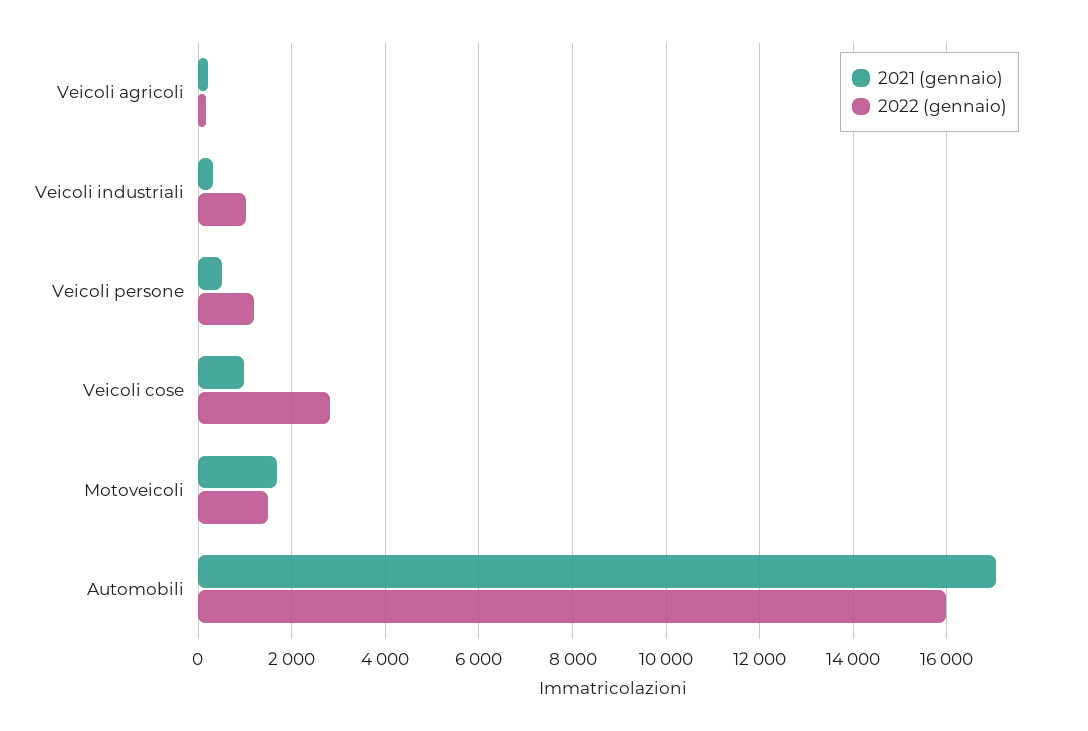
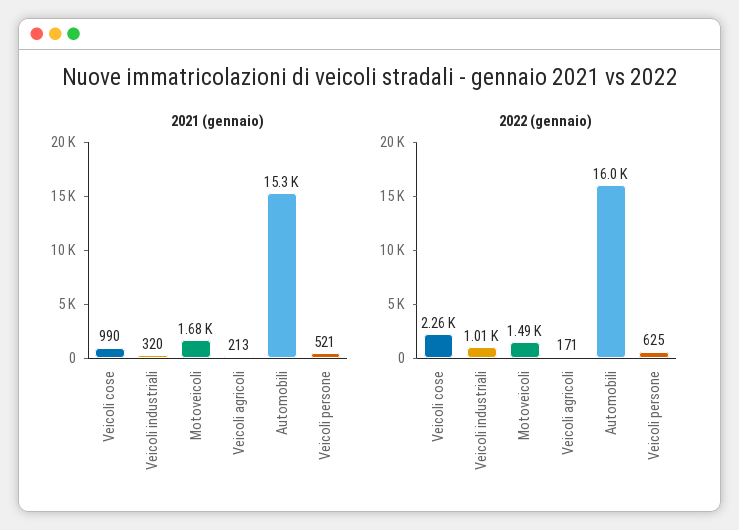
  {
    "2021 (gennaio)": {
      "Veicoli agricoli": 213,
      "Veicoli industriali": 320,
      "Veicoli persone": 521,
      "Veicoli cose": 990,
      "Motoveicoli": 1680,
-     "Automobili": 17000
+     "Automobili": 15300
    },
    "2022 (gennaio)": {
      "Veicoli agricoli": 171,
      "Veicoli industriali": 1010,
-     "Veicoli persone": 1200,
+     "Veicoli persone": 625,
-     "Veicoli cose": 2800,
+     "Veicoli cose": 2260,
      "Motoveicoli": 1490,
      "Automobili": 16000
    }
  }

